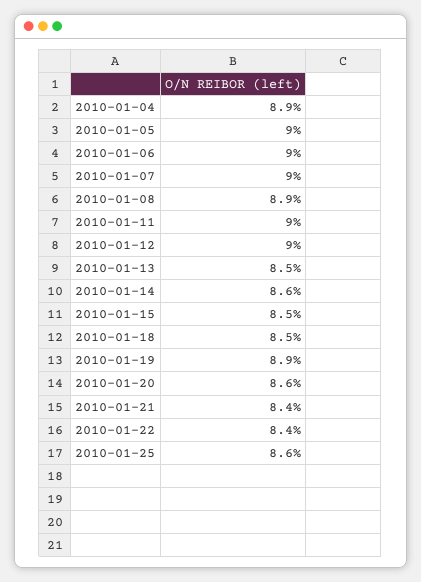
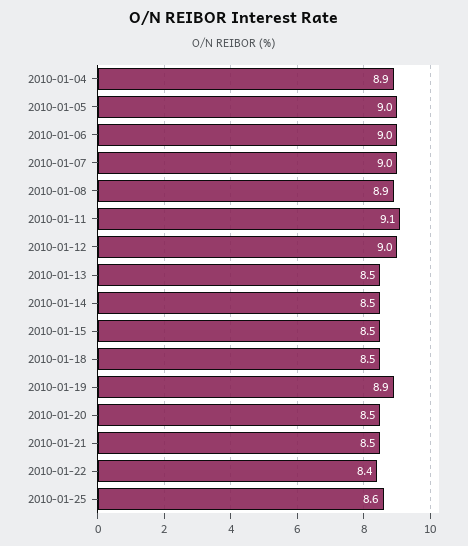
  {
    "2010-01-04": 8.9,
    "2010-01-05": 9,
    "2010-01-06": 9,
    "2010-01-07": 9,
    "2010-01-08": 8.9,
-   "2010-01-11": 9,
+   "2010-01-11": 9.1,
    "2010-01-12": 9,
    "2010-01-13": 8.5,
-   "2010-01-14": 8.6,
+   "2010-01-14": 8.5,
    "2010-01-15": 8.5,
    "2010-01-18": 8.5,
    "2010-01-19": 8.9,
-   "2010-01-20": 8.6,
+   "2010-01-20": 8.5,
-   "2010-01-21": 8.4,
+   "2010-01-21": 8.5,
    "2010-01-22": 8.4,
    "2010-01-25": 8.6
  }

